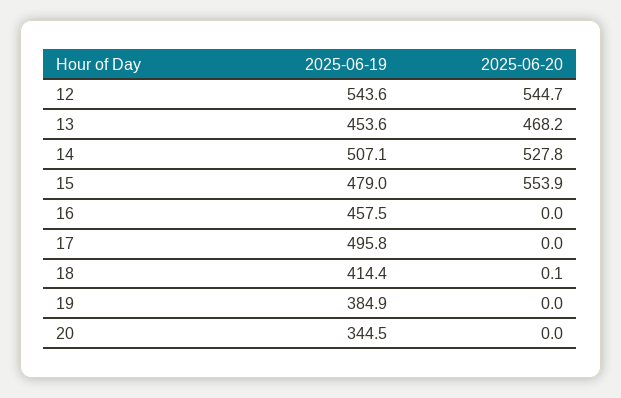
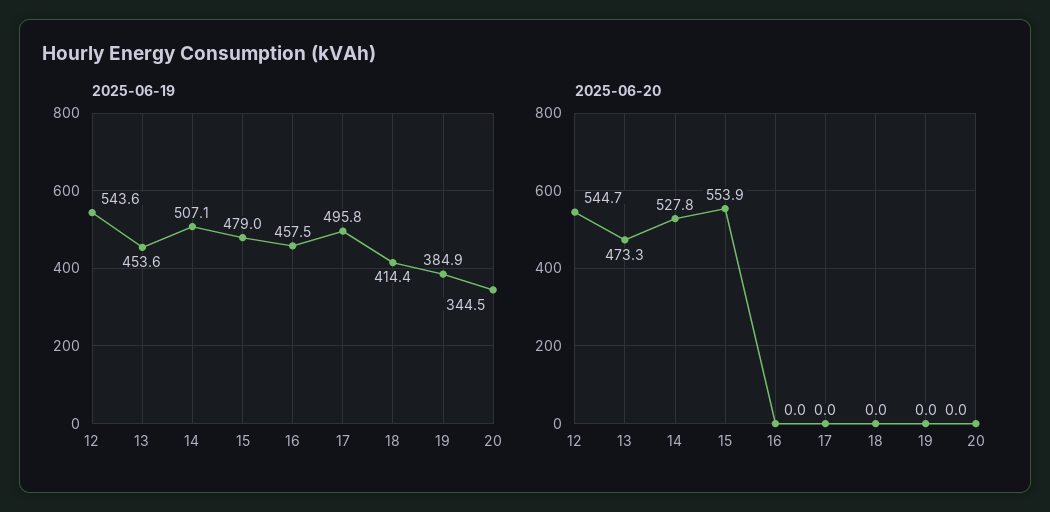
  {
    "2025-06-19": {
      "12": 543.6,
      "13": 453.6,
      "14": 507.1,
      "15": 479,
      "16": 457.5,
      "17": 495.8,
      "18": 414.4,
      "19": 384.9,
      "20": 344.5
    },
    "2025-06-20": {
      "12": 544.7,
-     "13": 468.2,
+     "13": 473.3,
      "14": 527.8,
      "15": 553.9,
      "16": 0,
      "17": 0,
-     "18": 0.1,
+     "18": 0,
      "19": 0,
      "20": 0
    }
  }

